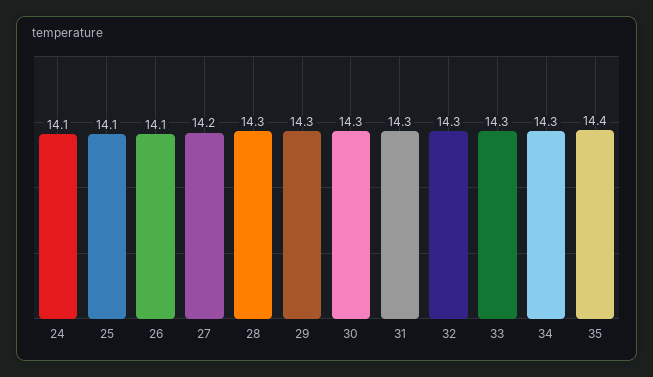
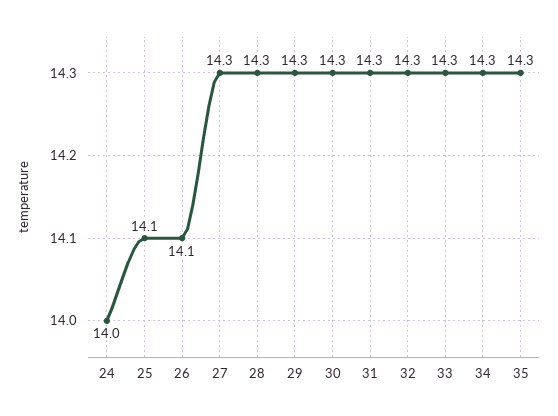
  {
-   "24": 14.1,
+   "24": 14,
    "25": 14.1,
    "26": 14.1,
-   "27": 14.2,
+   "27": 14.3,
    "28": 14.3,
    "29": 14.3,
    "30": 14.3,
    "31": 14.3,
    "32": 14.3,
    "33": 14.3,
    "34": 14.3,
-   "35": 14.4
+   "35": 14.3
  }

